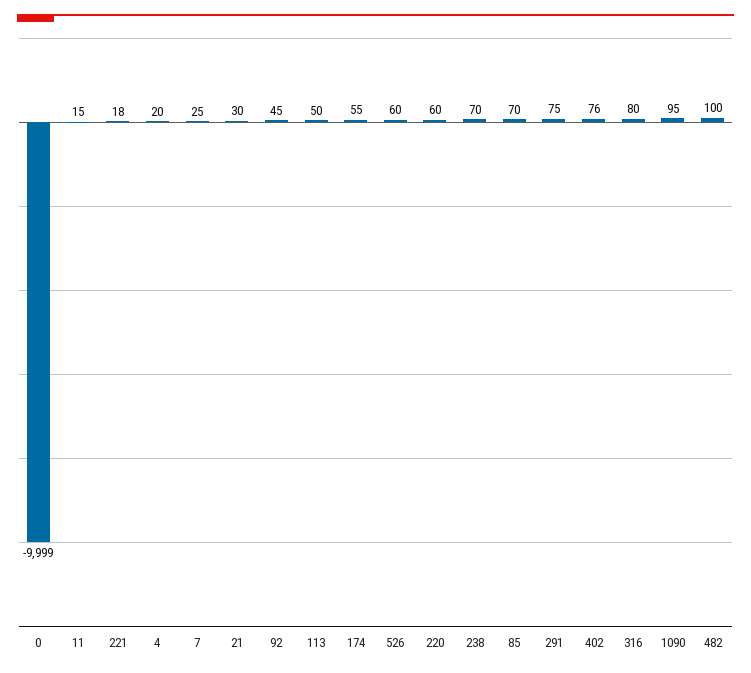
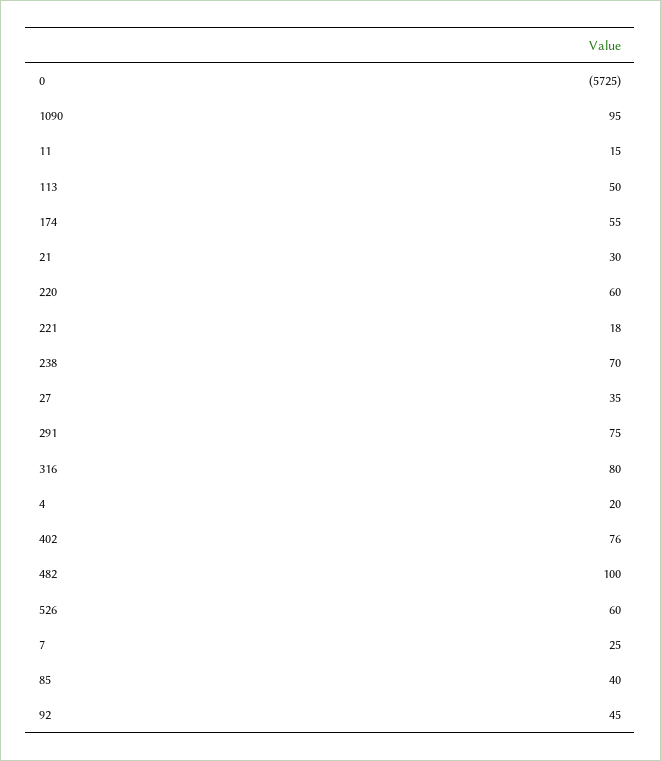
  {
-   "0": -9999,
+   "0": -5725,
    "11": 15,
    "221": 18,
    "4": 20,
    "7": 25,
    "21": 30,
    "92": 45,
    "113": 50,
    "174": 55,
    "526": 60,
    "220": 60,
    "238": 70,
-   "85": 70,
+   "85": 40,
    "291": 75,
    "402": 76,
    "316": 80,
    "1090": 95,
-   "482": 100
+   "482": 100,
+   "27": 35
  }

